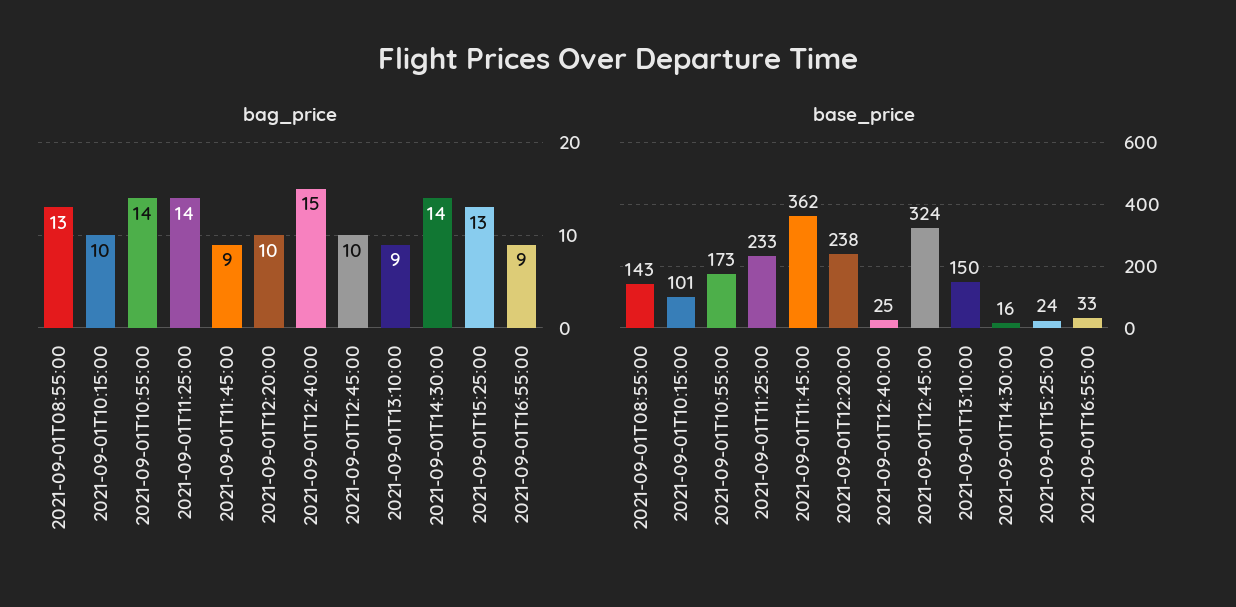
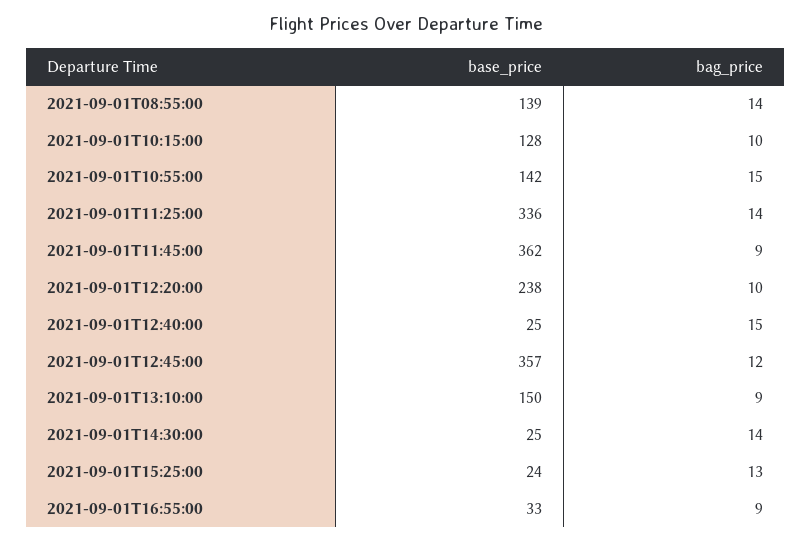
  {
    "bag_price": {
-     "2021-09-01T08:55:00": 13,
+     "2021-09-01T08:55:00": 14,
      "2021-09-01T10:15:00": 10,
-     "2021-09-01T10:55:00": 14,
+     "2021-09-01T10:55:00": 15,
      "2021-09-01T11:25:00": 14,
      "2021-09-01T11:45:00": 9,
      "2021-09-01T12:20:00": 10,
      "2021-09-01T12:40:00": 15,
-     "2021-09-01T12:45:00": 10,
+     "2021-09-01T12:45:00": 12,
      "2021-09-01T13:10:00": 9,
      "2021-09-01T14:30:00": 14,
      "2021-09-01T15:25:00": 13,
      "2021-09-01T16:55:00": 9
    },
    "base_price": {
-     "2021-09-01T08:55:00": 143,
+     "2021-09-01T08:55:00": 139,
-     "2021-09-01T10:15:00": 101,
+     "2021-09-01T10:15:00": 128,
-     "2021-09-01T10:55:00": 173,
+     "2021-09-01T10:55:00": 142,
-     "2021-09-01T11:25:00": 233,
+     "2021-09-01T11:25:00": 336,
      "2021-09-01T11:45:00": 362,
      "2021-09-01T12:20:00": 238,
      "2021-09-01T12:40:00": 25,
-     "2021-09-01T12:45:00": 324,
+     "2021-09-01T12:45:00": 357,
      "2021-09-01T13:10:00": 150,
-     "2021-09-01T14:30:00": 16,
+     "2021-09-01T14:30:00": 25,
      "2021-09-01T15:25:00": 24,
      "2021-09-01T16:55:00": 33
    }
  }

